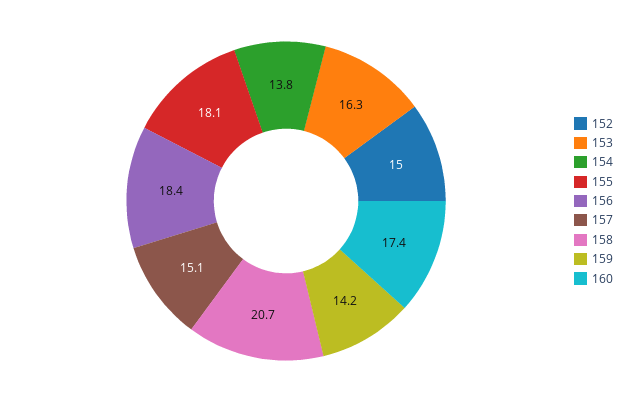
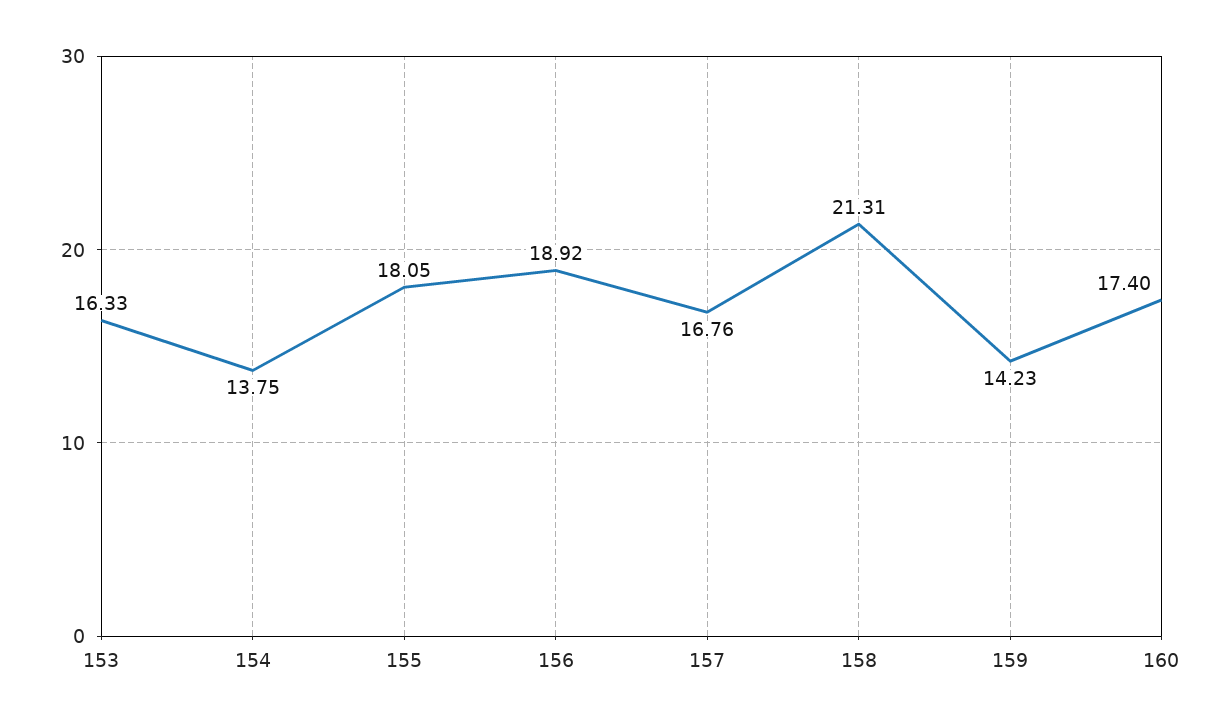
  {
-   "152": 15,
    "153": 16.33,
    "154": 13.75,
    "155": 18.05,
-   "156": 18.4,
+   "156": 18.92,
-   "157": 15.1,
+   "157": 16.76,
-   "158": 20.7,
+   "158": 21.31,
    "159": 14.23,
    "160": 17.4
  }

